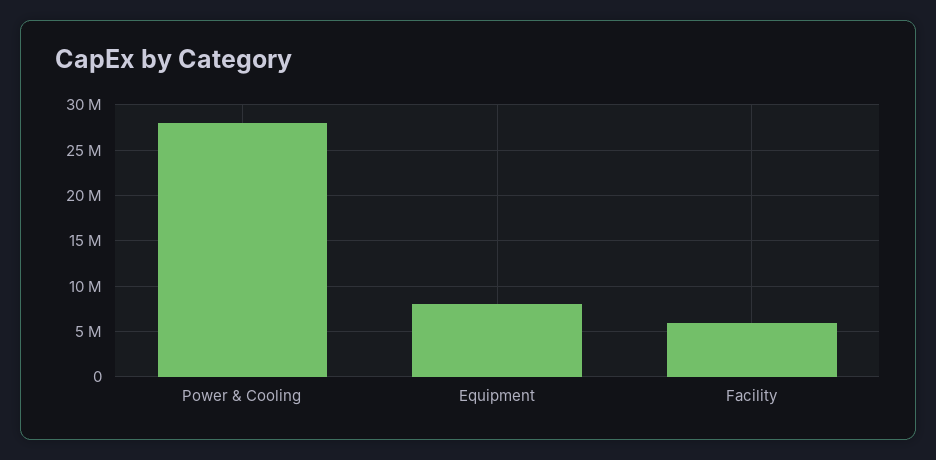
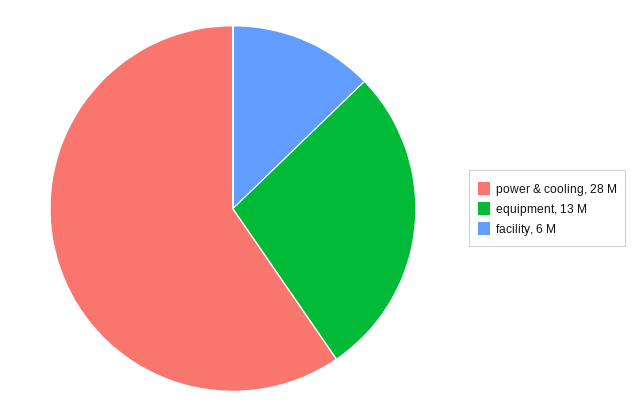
  {
    "Power & Cooling": 28000000,
-   "Equipment": 8000000,
+   "Equipment": 13000000,
    "Facility": 6000000
  }

